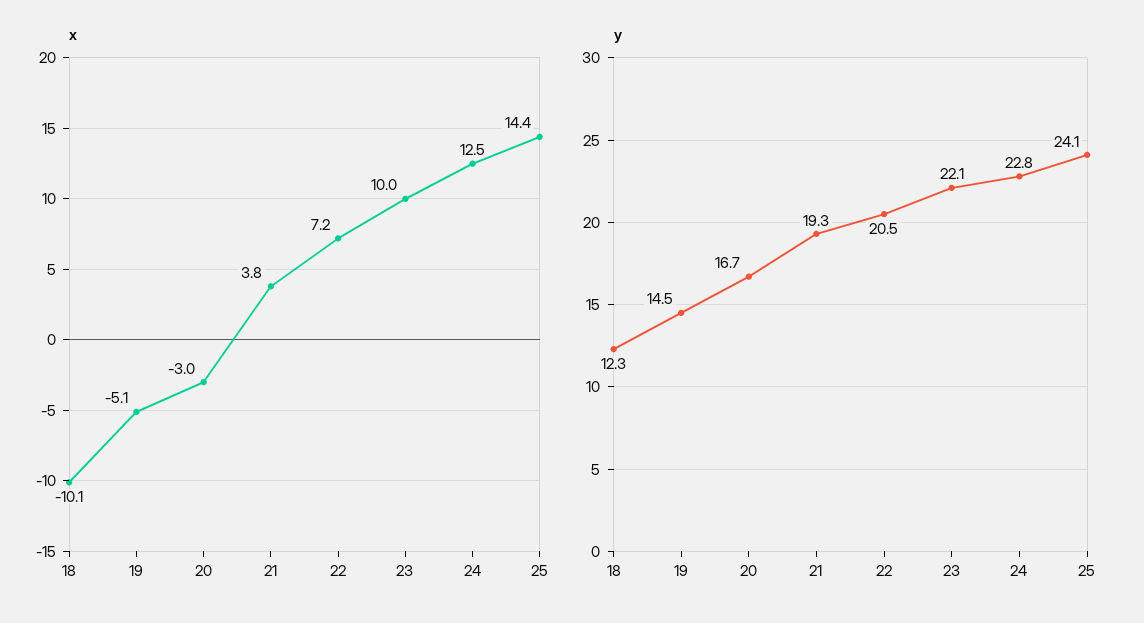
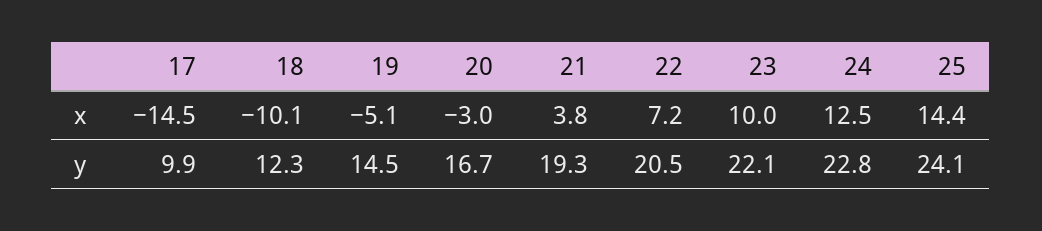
  {
    "x": {
      "18": -10.1,
      "19": -5.1,
      "20": -3,
      "21": 3.8,
      "22": 7.2,
      "23": 10,
      "24": 12.5,
-     "25": 14.4
+     "25": 14.4,
+     "17": -14.5
    },
    "y": {
      "18": 12.3,
      "19": 14.5,
      "20": 16.7,
      "21": 19.3,
      "22": 20.5,
      "23": 22.1,
      "24": 22.8,
-     "25": 24.1
+     "25": 24.1,
+     "17": 9.9
    }
  }

